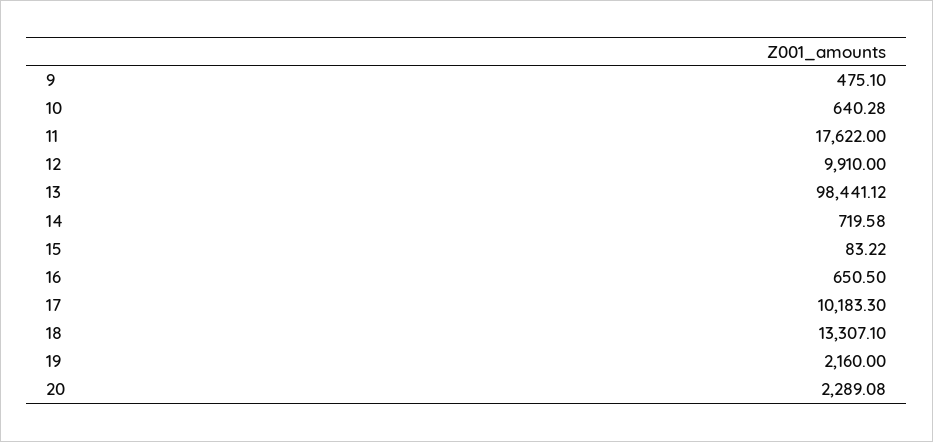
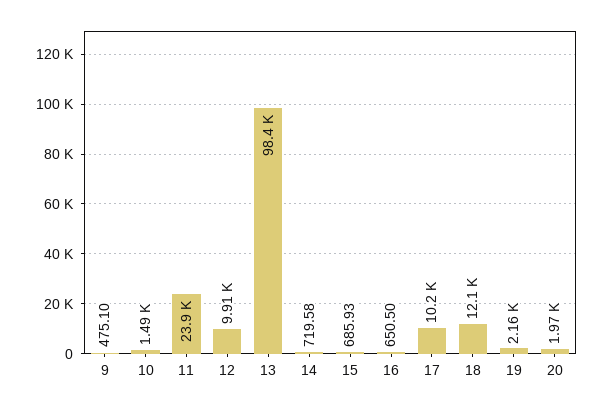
  {
    "9": 475.1,
-   "10": 640.28,
+   "10": 1490,
-   "11": 17622,
+   "11": 23900,
    "12": 9910,
    "13": 98441.12,
    "14": 719.58,
-   "15": 83.22,
+   "15": 685.93,
    "16": 650.5,
    "17": 10183.3,
-   "18": 13307.1,
+   "18": 12100,
    "19": 2160,
-   "20": 2289.08
+   "20": 1970
  }

